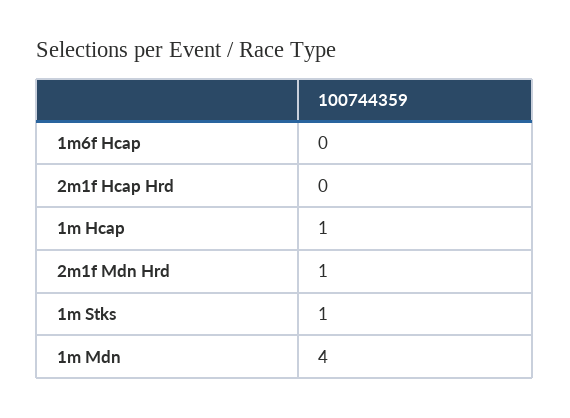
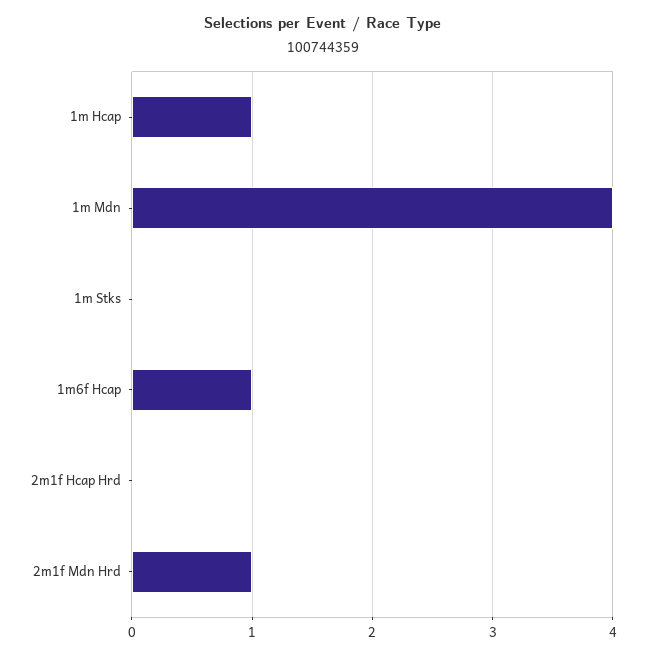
  {
-   "1m6f Hcap": 0,
+   "1m6f Hcap": 1,
    "2m1f Hcap Hrd": 0,
    "1m Hcap": 1,
    "2m1f Mdn Hrd": 1,
-   "1m Stks": 1,
+   "1m Stks": 0,
    "1m Mdn": 4
  }

